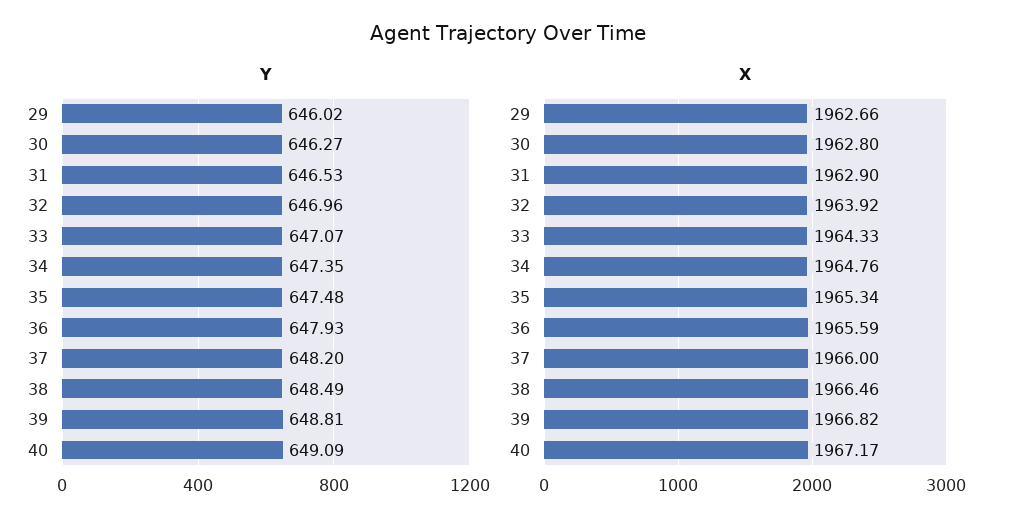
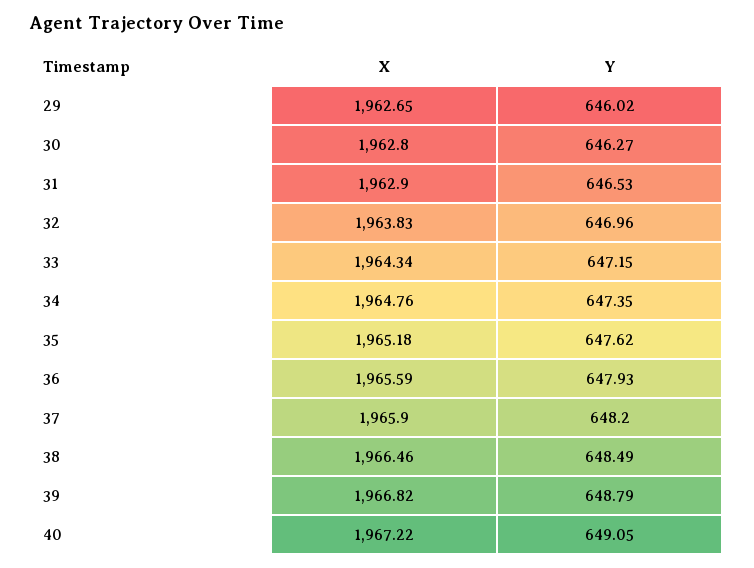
  {
    "Y": {
      "29": 646.02,
      "30": 646.27,
      "31": 646.53,
      "32": 646.96,
-     "33": 647.07,
+     "33": 647.15,
      "34": 647.35,
-     "35": 647.48,
+     "35": 647.62,
      "36": 647.93,
      "37": 648.2,
      "38": 648.49,
-     "39": 648.81,
+     "39": 648.79,
-     "40": 649.09
+     "40": 649.05
    },
    "X": {
-     "29": 1962.66,
+     "29": 1962.65,
      "30": 1962.8,
      "31": 1962.9,
-     "32": 1963.92,
+     "32": 1963.83,
-     "33": 1964.33,
+     "33": 1964.34,
      "34": 1964.76,
-     "35": 1965.34,
+     "35": 1965.18,
      "36": 1965.59,
-     "37": 1966,
+     "37": 1965.9,
      "38": 1966.46,
      "39": 1966.82,
-     "40": 1967.17
+     "40": 1967.22
    }
  }

